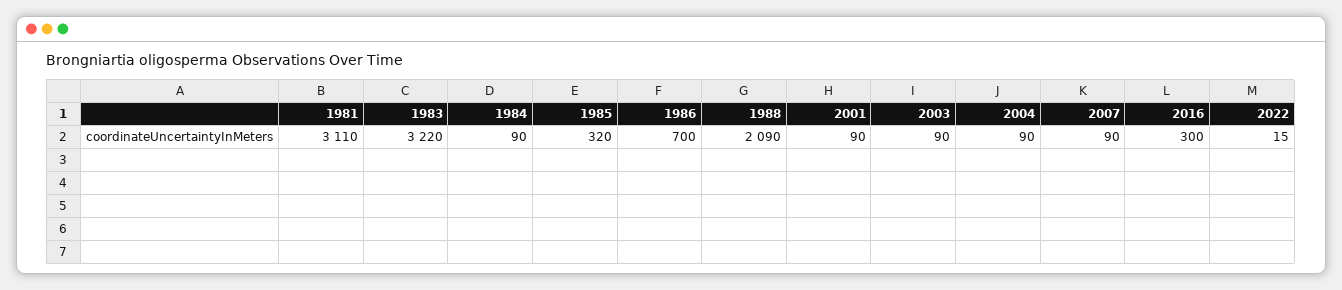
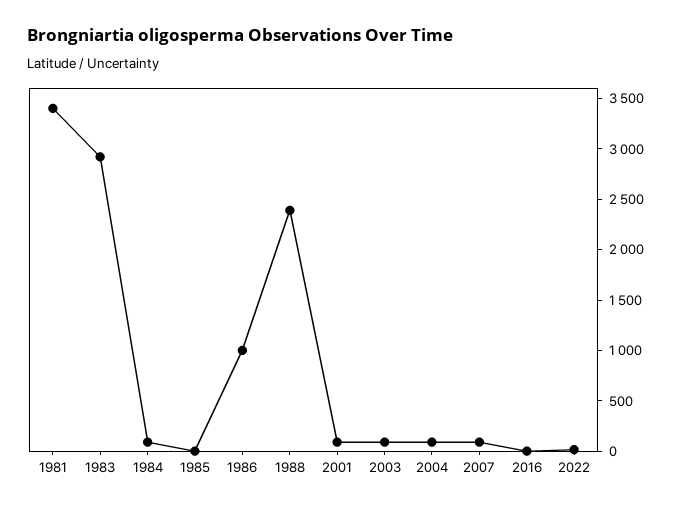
  {
-   "1981": 3110,
+   "1981": 3400,
-   "1983": 3220,
+   "1983": 2900,
    "1984": 90,
-   "1985": 320,
+   "1985": 0,
-   "1986": 700,
+   "1986": 1000,
-   "1988": 2090,
+   "1988": 2400,
    "2001": 90,
    "2003": 90,
    "2004": 90,
    "2007": 90,
-   "2016": 300,
+   "2016": 0,
    "2022": 15
  }

